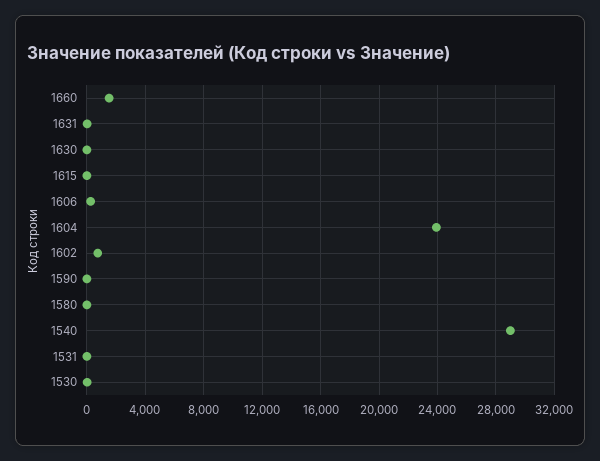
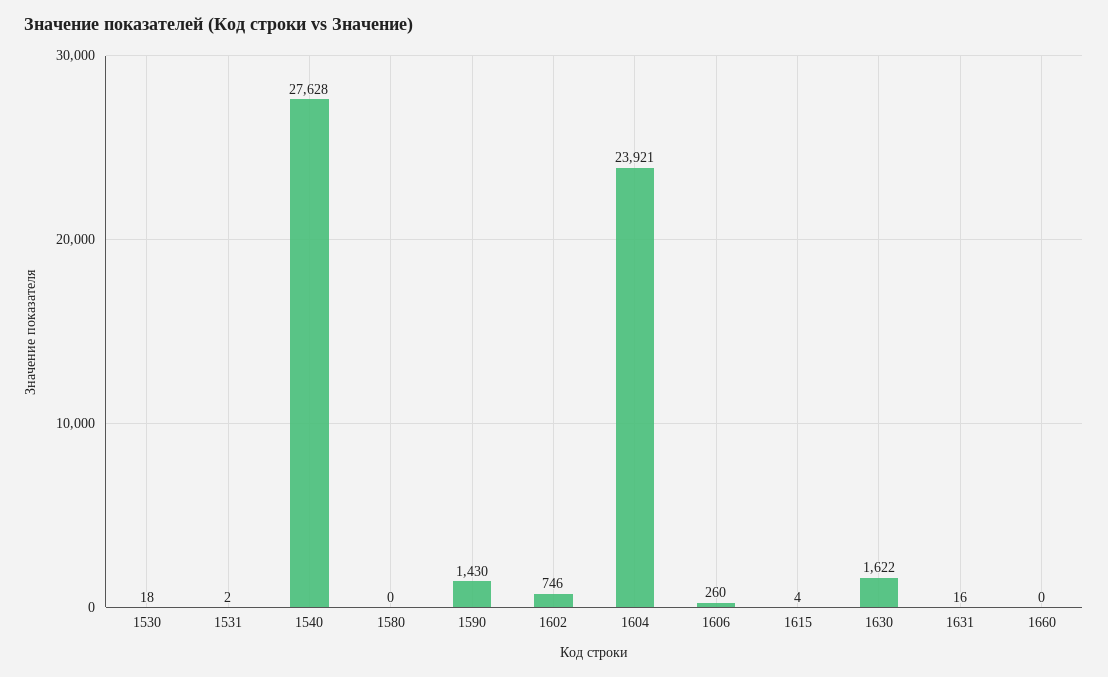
  {
-   "1660": 1500,
+   "1660": 0,
    "1631": 16,
-   "1630": 0,
+   "1630": 1622,
    "1615": 4,
    "1606": 260,
    "1604": 23921,
    "1602": 746,
-   "1590": 0,
+   "1590": 1430,
    "1580": 0,
-   "1540": 29000,
+   "1540": 27628,
    "1531": 2,
    "1530": 18
  }

